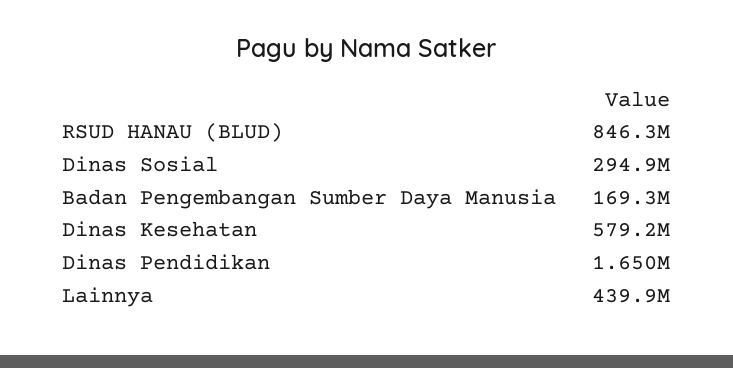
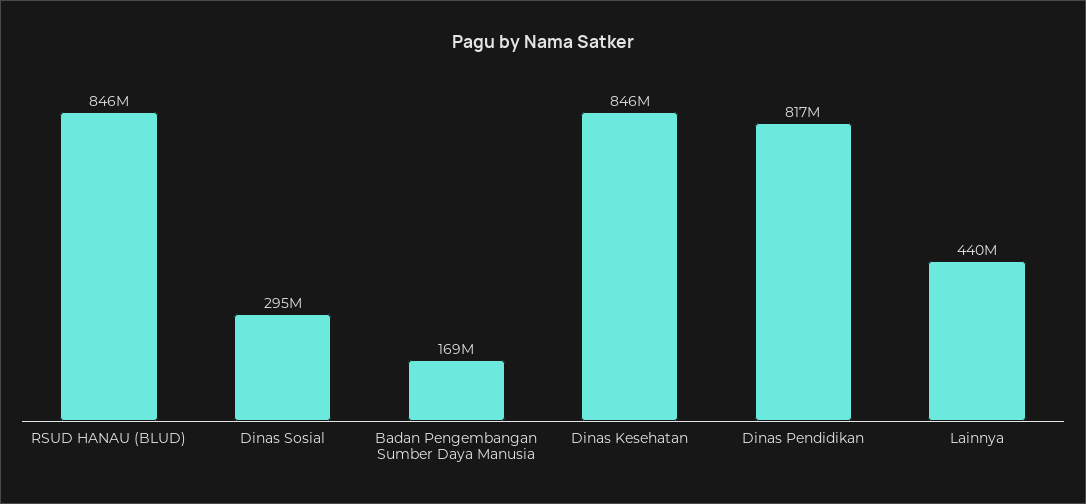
  {
    "RSUD HANAU (BLUD)": 846300000,
    "Dinas Sosial": 294900000,
    "Badan Pengembangan Sumber Daya Manusia": 169300000,
-   "Dinas Kesehatan": 579200000,
+   "Dinas Kesehatan": 846000000,
-   "Dinas Pendidikan": 1650000,
+   "Dinas Pendidikan": 817000000,
    "Lainnya": 439900000
  }

